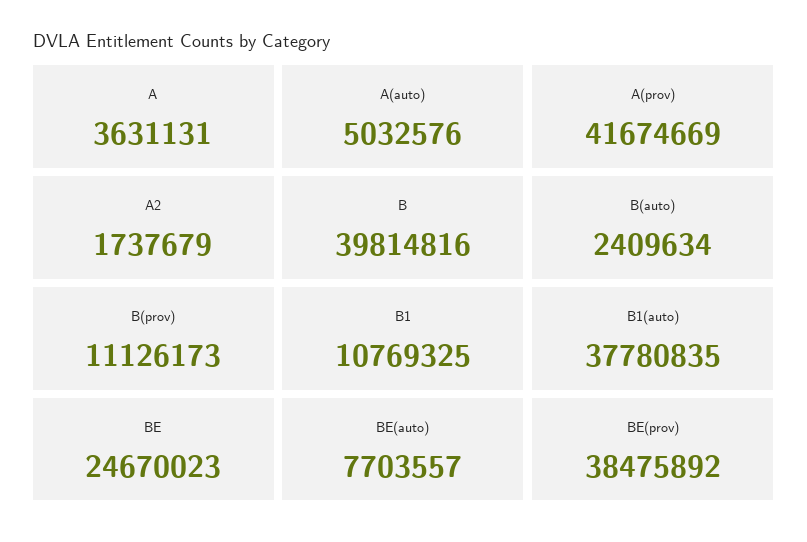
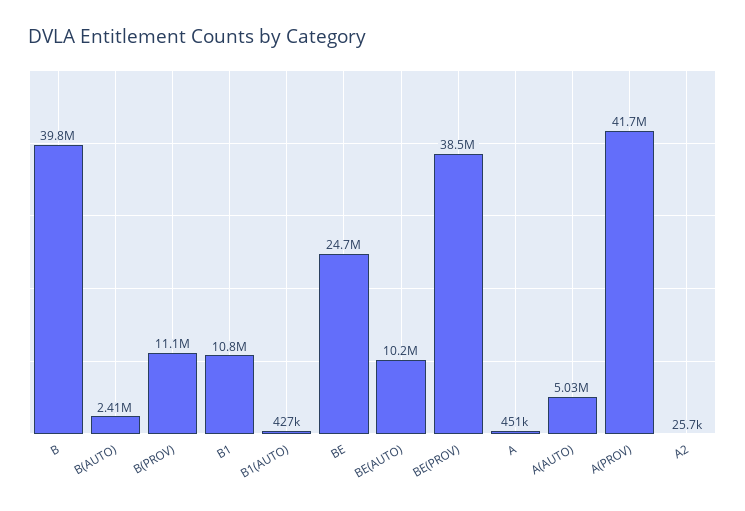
  {
-   "A": 3631131,
+   "A": 451000,
    "A(auto)": 5032576,
    "A(prov)": 41674669,
-   "A2": 1737679,
+   "A2": 25700,
    "B": 39814816,
    "B(auto)": 2409634,
    "B(prov)": 11126173,
    "B1": 10769325,
-   "B1(auto)": 37780835,
+   "B1(auto)": 427000,
    "BE": 24670023,
-   "BE(auto)": 7703557,
+   "BE(auto)": 10200000,
    "BE(prov)": 38475892
  }

